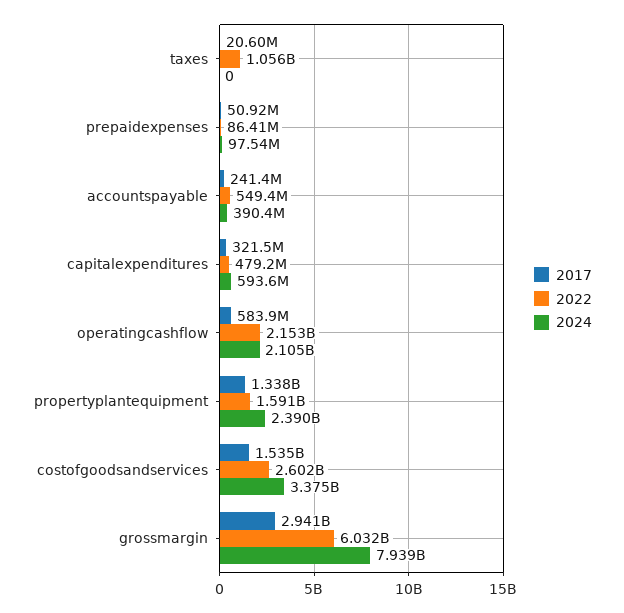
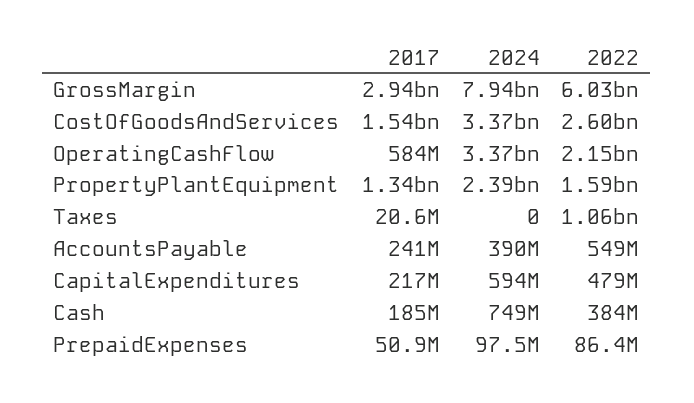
  {
    "2017": {
      "taxes": 20600000,
      "prepaidexpenses": 50920000,
      "accountspayable": 241400000,
-     "capitalexpenditures": 321500000,
+     "capitalexpenditures": 217000000,
      "operatingcashflow": 583900000,
      "propertyplantequipment": 1338000000,
      "costofgoodsandservices": 1535000000,
-     "grossmargin": 2941000000
+     "grossmargin": 2941000000,
+     "Cash": 185000000
    },
    "2022": {
      "taxes": 1056000000,
      "prepaidexpenses": 86410000,
      "accountspayable": 549400000,
      "capitalexpenditures": 479200000,
      "operatingcashflow": 2153000000,
      "propertyplantequipment": 1591000000,
      "costofgoodsandservices": 2602000000,
-     "grossmargin": 6032000000
+     "grossmargin": 6032000000,
+     "Cash": 384000000
    },
    "2024": {
      "taxes": 0,
      "prepaidexpenses": 97540000,
      "accountspayable": 390400000,
      "capitalexpenditures": 593600000,
-     "operatingcashflow": 2105000000,
+     "operatingcashflow": 3370000000,
      "propertyplantequipment": 2390000000,
      "costofgoodsandservices": 3375000000,
-     "grossmargin": 7939000000
+     "grossmargin": 7939000000,
+     "Cash": 749000000
    }
  }

